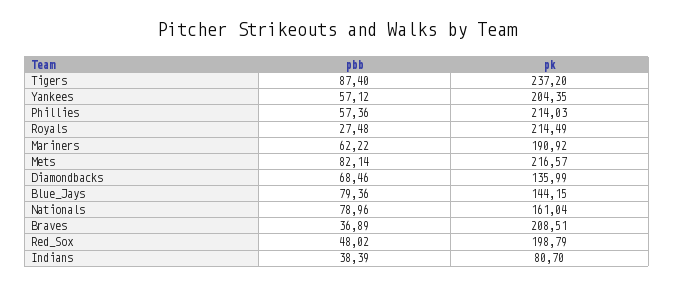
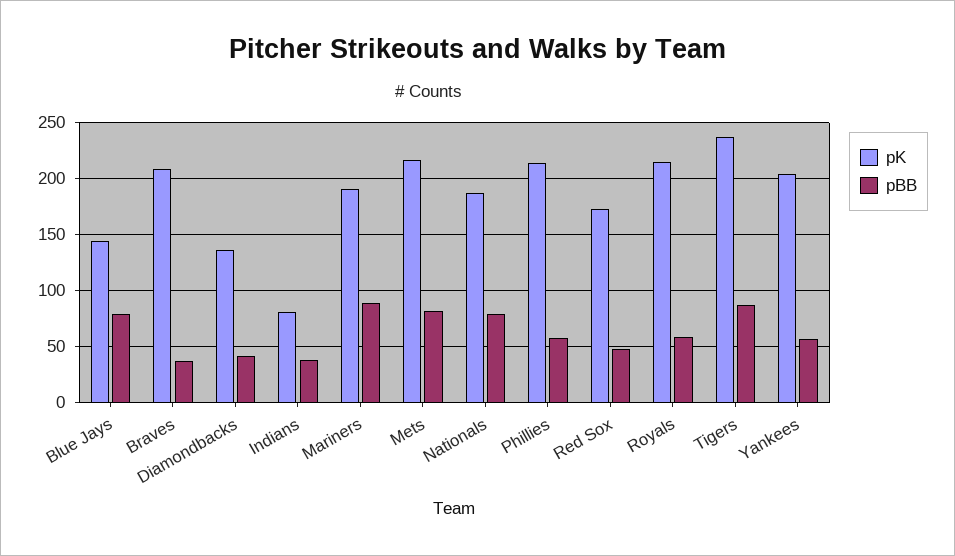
  {
    "pbb": {
      "Tigers": 87.4,
      "Yankees": 57.12,
      "Phillies": 57.36,
-     "Royals": 27.48,
+     "Royals": 60,
-     "Mariners": 62.22,
+     "Mariners": 90,
      "Mets": 82.14,
-     "Diamondbacks": 68.46,
+     "Diamondbacks": 40,
      "Blue_Jays": 79.36,
      "Nationals": 78.96,
      "Braves": 36.89,
      "Red_Sox": 48.02,
      "Indians": 38.39
    },
    "pk": {
      "Tigers": 237.2,
      "Yankees": 204.35,
      "Phillies": 214.03,
      "Royals": 214.49,
      "Mariners": 190.92,
      "Mets": 216.57,
      "Diamondbacks": 135.99,
      "Blue_Jays": 144.15,
-     "Nationals": 161.04,
+     "Nationals": 190,
      "Braves": 208.51,
-     "Red_Sox": 198.79,
+     "Red_Sox": 170,
      "Indians": 80.7
    }
  }

